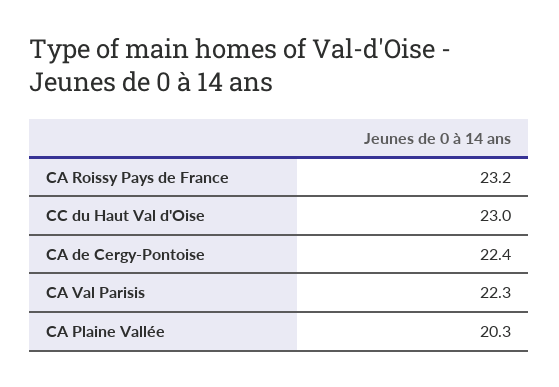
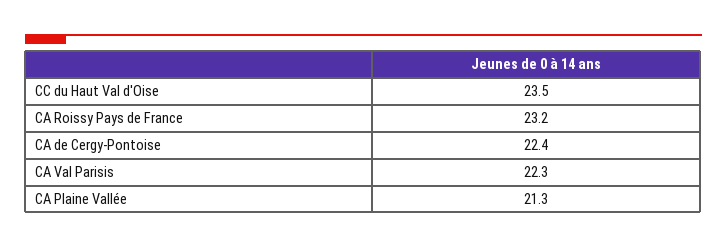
  {
    "CA Roissy Pays de France": 23.2,
-   "CC du Haut Val d'Oise": 23,
+   "CC du Haut Val d'Oise": 23.5,
    "CA de Cergy-Pontoise": 22.4,
    "CA Val Parisis": 22.3,
-   "CA Plaine Vallée": 20.3
+   "CA Plaine Vallée": 21.3
  }

